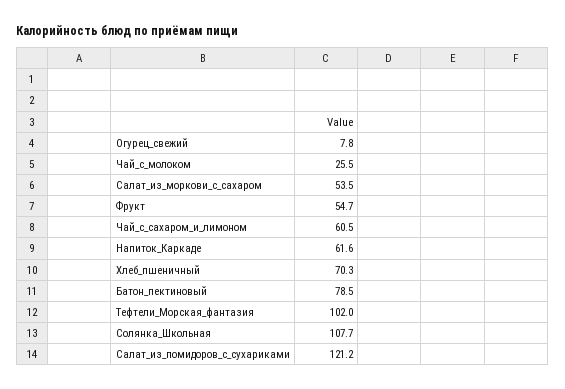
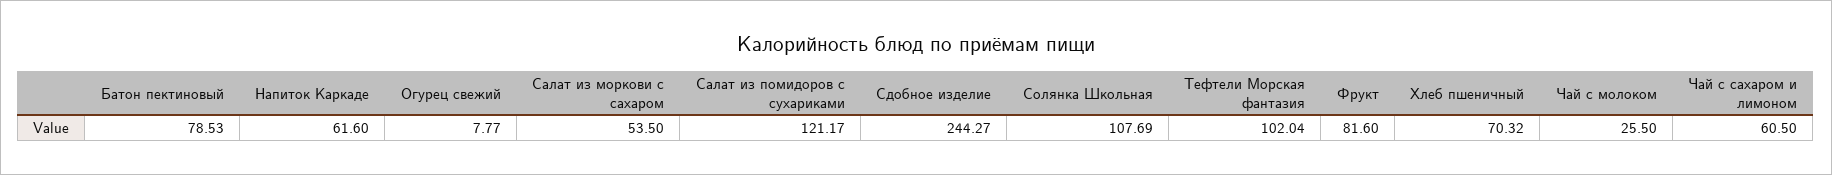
  {
    "Огурец_свежий": 7.77,
    "Чай_с_молоком": 25.5,
    "Салат_из_моркови_с_сахаром": 53.5,
-   "Фрукт": 54.7,
+   "Фрукт": 81.6,
    "Чай_с_сахаром_и_лимоном": 60.5,
    "Напиток_Каркаде": 61.6,
    "Хлеб_пшеничный": 70.32,
    "Батон_пектиновый": 78.53,
    "Тефтели_Морская_фантазия": 102.04,
    "Солянка_Школьная": 107.69,
-   "Салат_из_помидоров_с_сухариками": 121.17
+   "Салат_из_помидоров_с_сухариками": 121.17,
+   "Сдобное изделие": 244.27
  }

